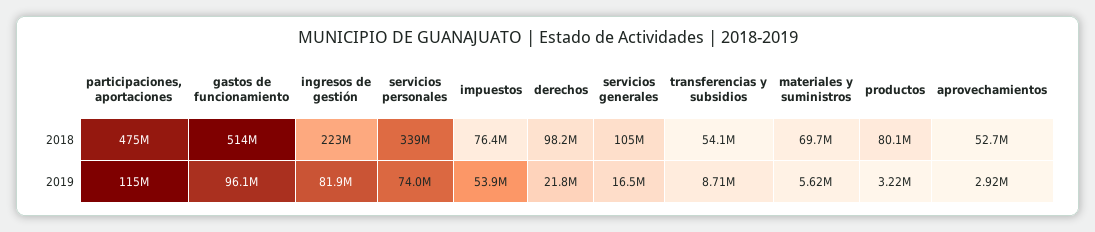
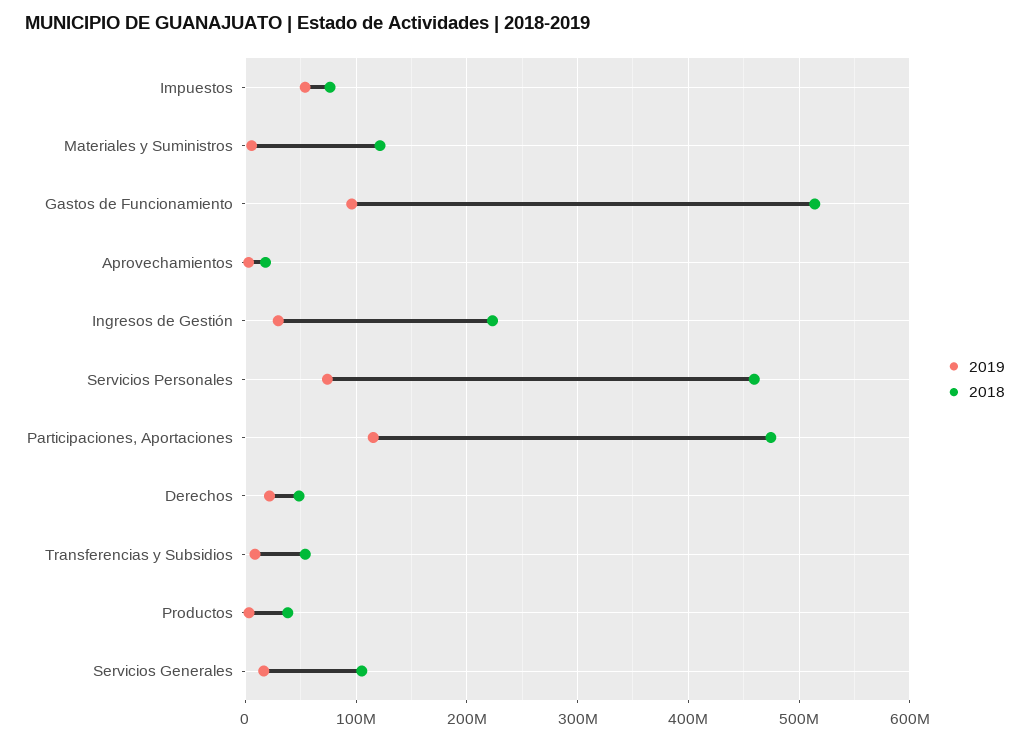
  {
    "2018": {
      "participaciones, aportaciones": 475000000,
      "gastos de funcionamiento": 514000000,
      "ingresos de gestión": 223000000,
-     "servicios personales": 339000000,
+     "servicios personales": 460000000,
      "impuestos": 76400000,
-     "derechos": 98200000,
+     "derechos": 50000000,
      "servicios generales": 105000000,
      "transferencias y subsidios": 54100000,
-     "materiales y suministros": 69700000,
+     "materiales y suministros": 120000000,
-     "productos": 80100000,
+     "productos": 40000000,
-     "aprovechamientos": 52700000
+     "aprovechamientos": 20000000
    },
    "2019": {
      "participaciones, aportaciones": 115000000,
      "gastos de funcionamiento": 96100000,
-     "ingresos de gestión": 81900000,
+     "ingresos de gestión": 30000000,
      "servicios personales": 74000000,
      "impuestos": 53900000,
      "derechos": 21800000,
      "servicios generales": 16500000,
      "transferencias y subsidios": 8710000,
      "materiales y suministros": 5620000,
      "productos": 3220000,
      "aprovechamientos": 2920000
    }
  }

